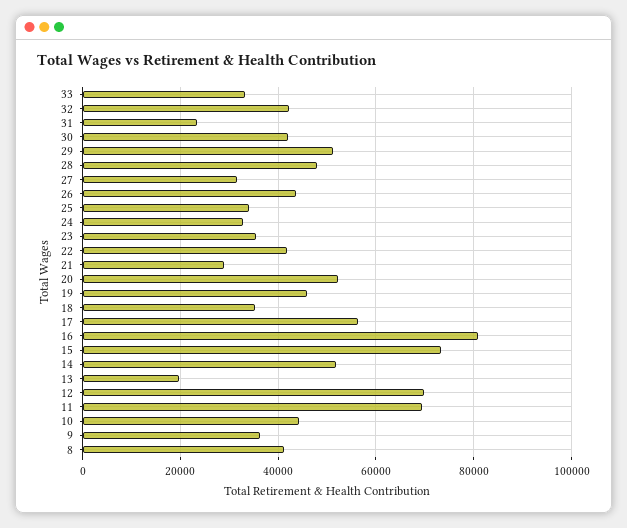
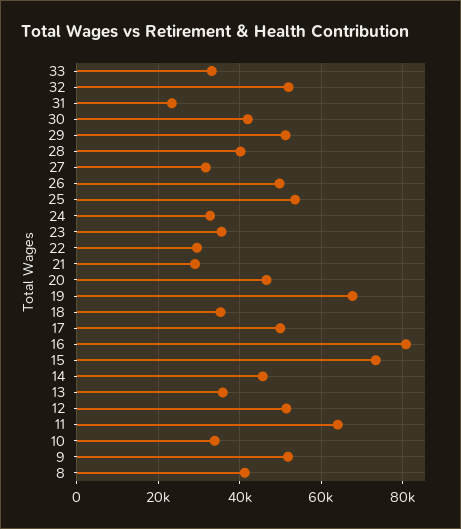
  {
    "33": 34000,
-   "32": 42000,
+   "32": 52000,
    "31": 24000,
    "30": 42000,
    "29": 52000,
-   "28": 48000,
+   "28": 40000,
    "27": 32000,
-   "26": 44000,
+   "26": 50000,
-   "25": 34000,
+   "25": 54000,
    "24": 32000,
    "23": 36000,
-   "22": 42000,
+   "22": 30000,
    "21": 30000,
-   "20": 52000,
+   "20": 46000,
-   "19": 46000,
+   "19": 68000,
    "18": 36000,
-   "17": 56000,
+   "17": 50000,
    "16": 80000,
    "15": 74000,
-   "14": 52000,
+   "14": 46000,
-   "13": 20000,
+   "13": 36000,
-   "12": 70000,
+   "12": 52000,
-   "11": 70000,
+   "11": 64000,
-   "10": 44000,
+   "10": 34000,
-   "9": 36000,
+   "9": 52000,
    "8": 42000
  }

